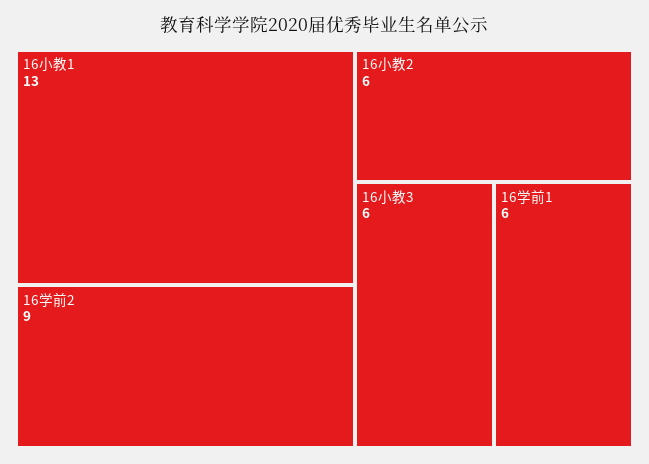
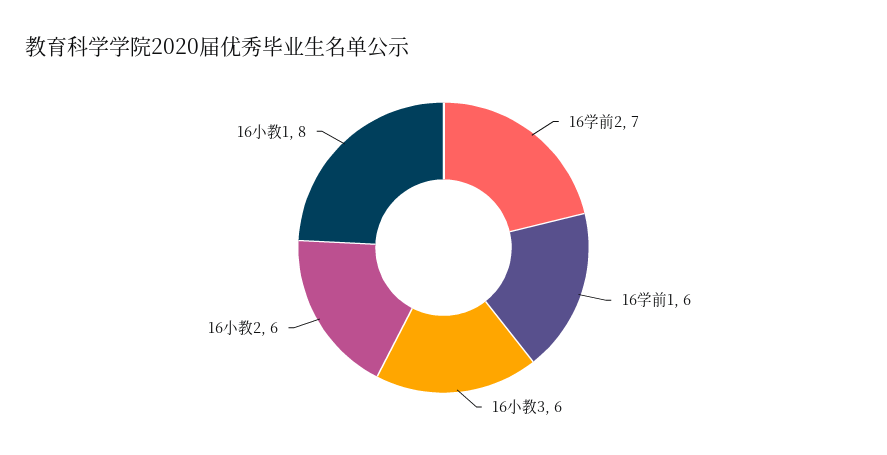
  {
-   "16小教1": 13,
+   "16小教1": 8,
-   "16学前2": 9,
+   "16学前2": 7,
    "16小教2": 6,
    "16小教3": 6,
    "16学前1": 6
  }

